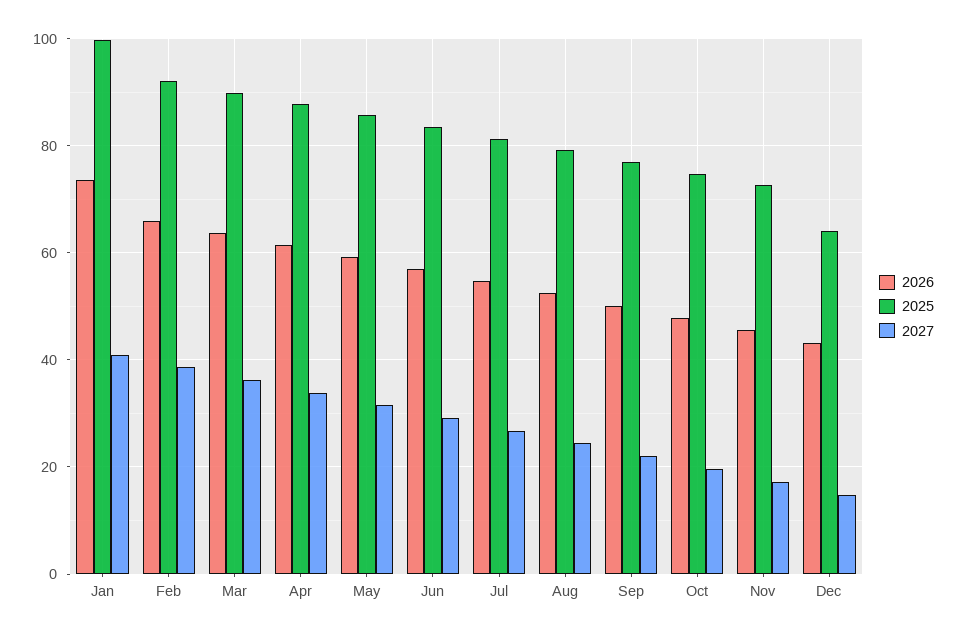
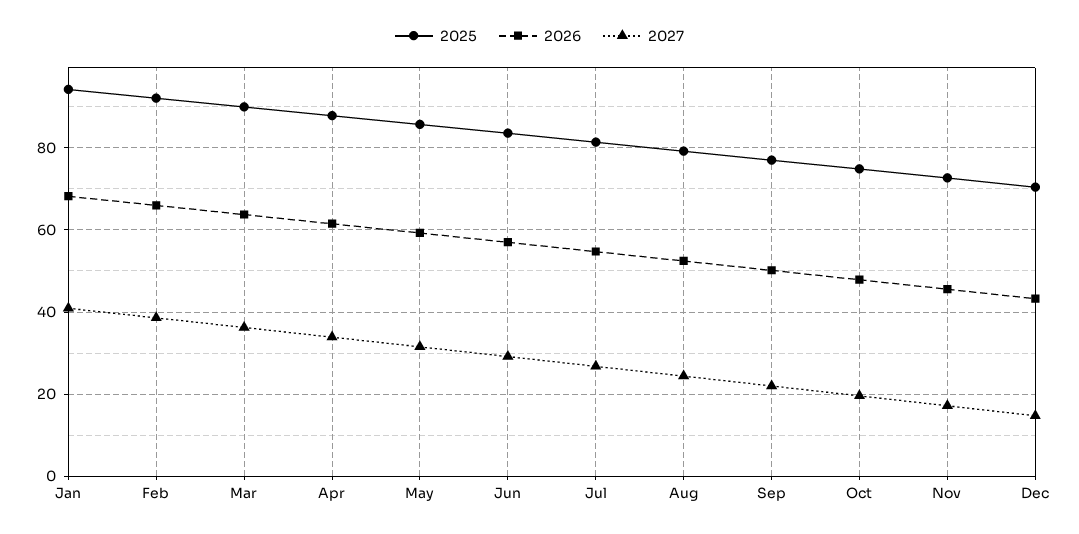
  {
    "2026": {
-     "Jan": 74,
+     "Jan": 68,
      "Feb": 66,
      "Mar": 64,
      "Apr": 62,
      "May": 60,
      "Jun": 58,
      "Jul": 54,
      "Aug": 52,
      "Sep": 50,
      "Oct": 48,
      "Nov": 46,
      "Dec": 44
    },
    "2025": {
-     "Jan": 100,
+     "Jan": 94,
      "Feb": 92,
      "Mar": 90,
      "Apr": 88,
      "May": 86,
      "Jun": 84,
      "Jul": 82,
      "Aug": 80,
      "Sep": 78,
      "Oct": 74,
      "Nov": 72,
-     "Dec": 64
+     "Dec": 70
    },
    "2027": {
      "Jan": 40,
      "Feb": 38,
      "Mar": 36,
      "Apr": 34,
      "May": 32,
      "Jun": 30,
      "Jul": 26,
      "Aug": 24,
      "Sep": 22,
      "Oct": 20,
      "Nov": 18,
      "Dec": 14
    }
  }

